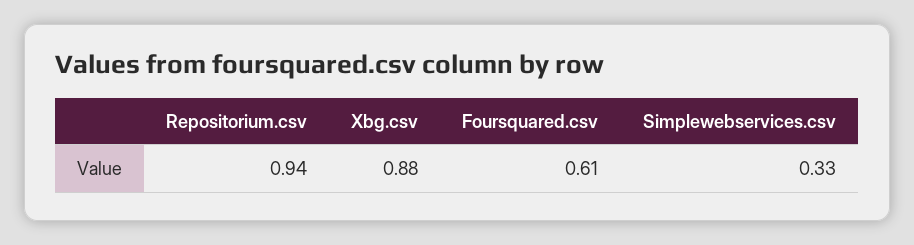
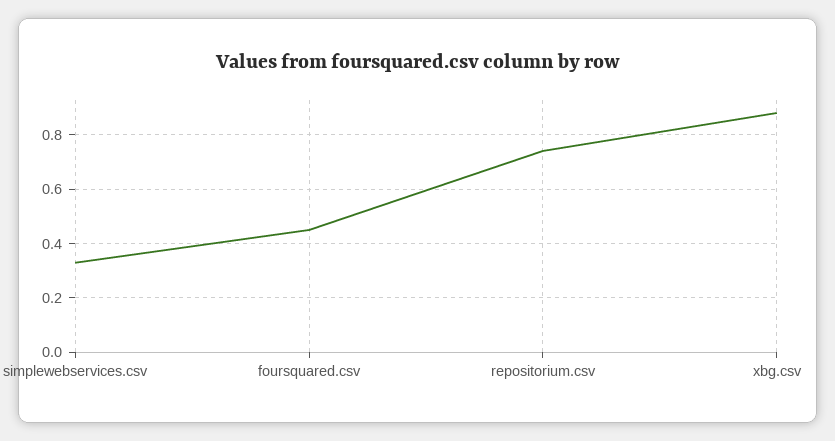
  {
-   "Repositorium.csv": 0.94,
+   "Repositorium.csv": 0.75,
    "Xbg.csv": 0.88,
-   "Foursquared.csv": 0.61,
+   "Foursquared.csv": 0.45,
    "Simplewebservices.csv": 0.33
  }

